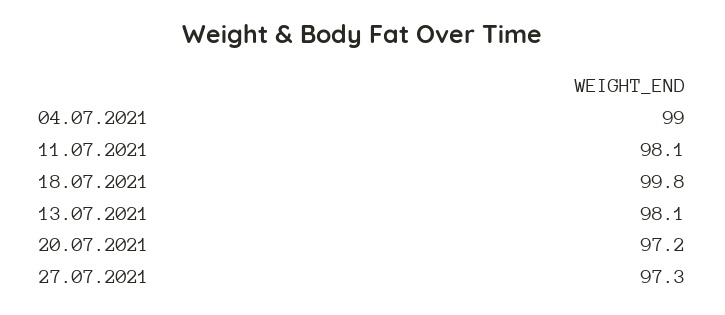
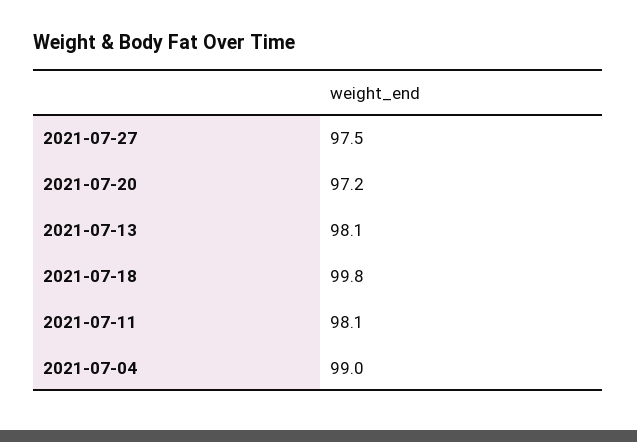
  {
    "04.07.2021": 99,
    "11.07.2021": 98.1,
    "18.07.2021": 99.8,
    "13.07.2021": 98.1,
    "20.07.2021": 97.2,
-   "27.07.2021": 97.3
+   "27.07.2021": 97.5
  }

